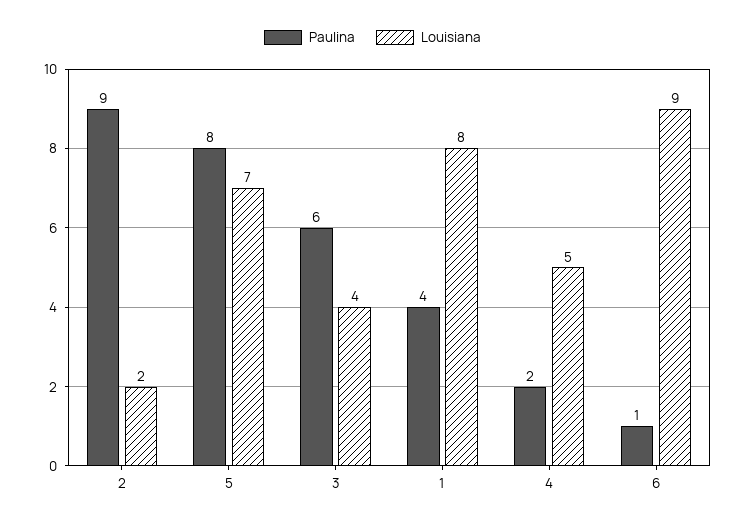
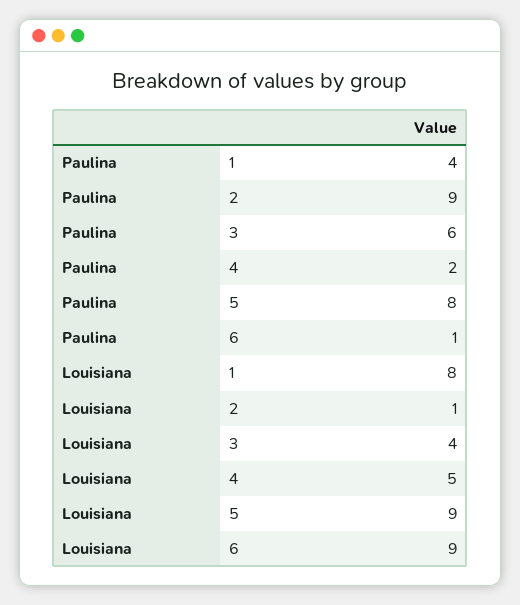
  {
    "Paulina": {
      "2": 9,
      "5": 8,
      "3": 6,
      "1": 4,
      "4": 2,
      "6": 1
    },
    "Louisiana": {
-     "2": 2,
+     "2": 1,
-     "5": 7,
+     "5": 9,
      "3": 4,
      "1": 8,
      "4": 5,
      "6": 9
    }
  }

